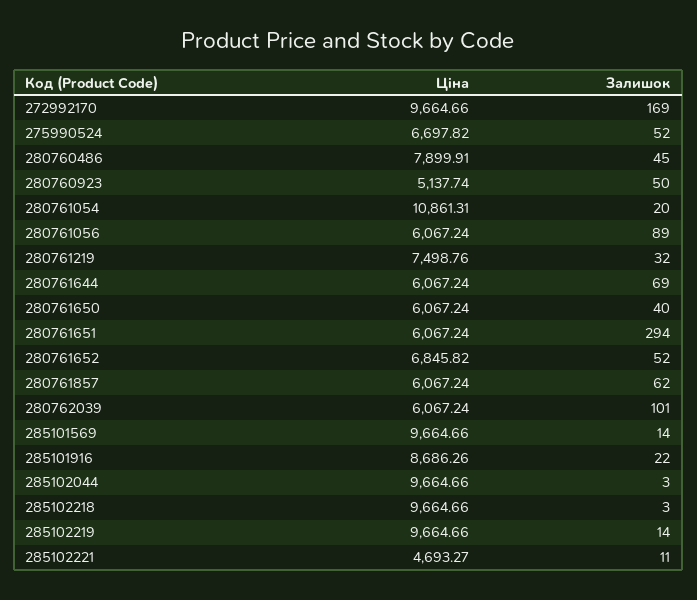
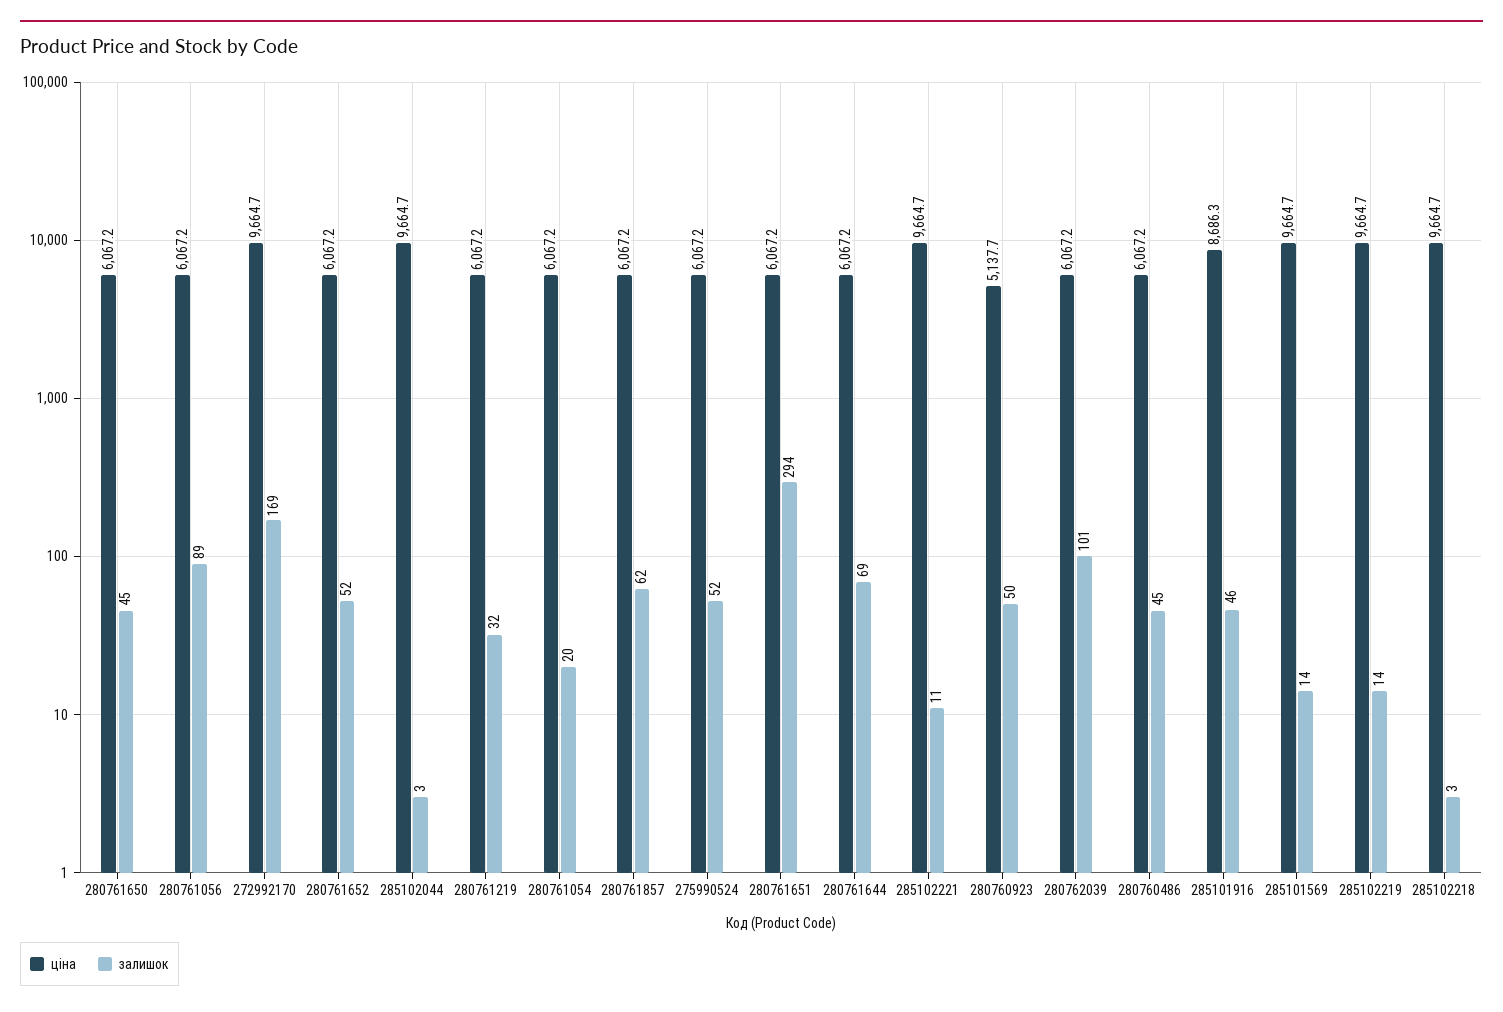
  {
    "Ціна": {
      "272992170": 9664.66,
-     "275990524": 6697.82,
+     "275990524": 6067.2,
-     "280760486": 7899.91,
+     "280760486": 6067.2,
      "280760923": 5137.74,
-     "280761054": 10861.31,
+     "280761054": 6067.2,
      "280761056": 6067.24,
-     "280761219": 7498.76,
+     "280761219": 6067.2,
      "280761644": 6067.24,
      "280761650": 6067.24,
      "280761651": 6067.24,
-     "280761652": 6845.82,
+     "280761652": 6067.2,
      "280761857": 6067.24,
      "280762039": 6067.24,
      "285101569": 9664.66,
      "285101916": 8686.26,
      "285102044": 9664.66,
      "285102218": 9664.66,
      "285102219": 9664.66,
-     "285102221": 4693.27
+     "285102221": 9664.7
    },
    "Залишок": {
      "272992170": 169,
      "275990524": 52,
      "280760486": 45,
      "280760923": 50,
      "280761054": 20,
      "280761056": 89,
      "280761219": 32,
      "280761644": 69,
-     "280761650": 40,
+     "280761650": 45,
      "280761651": 294,
      "280761652": 52,
      "280761857": 62,
      "280762039": 101,
      "285101569": 14,
-     "285101916": 22,
+     "285101916": 46,
      "285102044": 3,
      "285102218": 3,
      "285102219": 14,
      "285102221": 11
    }
  }

